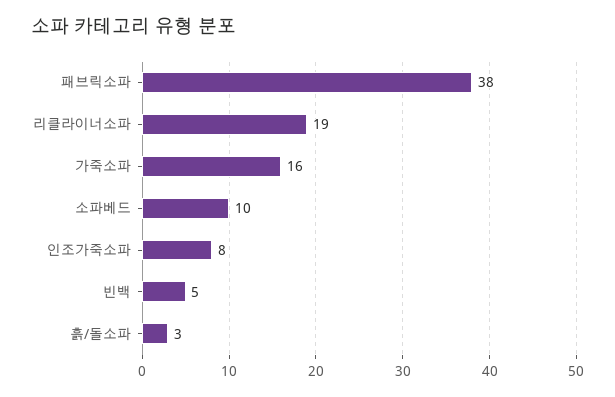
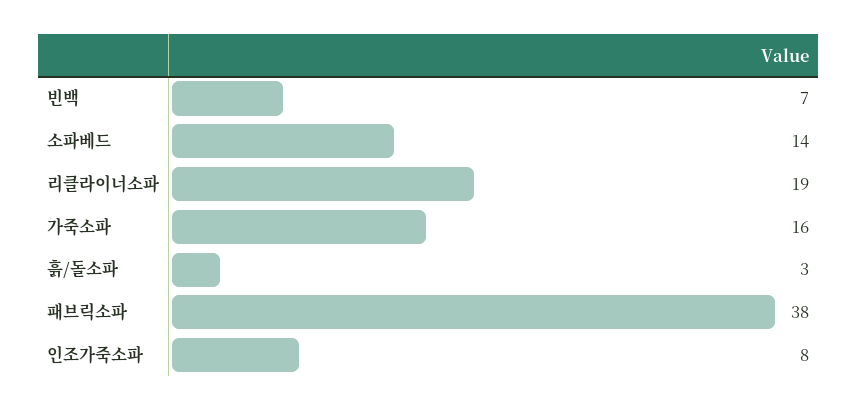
  {
    "패브릭소파": 38,
    "리클라이너소파": 19,
    "가죽소파": 16,
-   "소파베드": 10,
+   "소파베드": 14,
    "인조가죽소파": 8,
-   "빈백": 5,
+   "빈백": 7,
    "흙/돌소파": 3
  }

